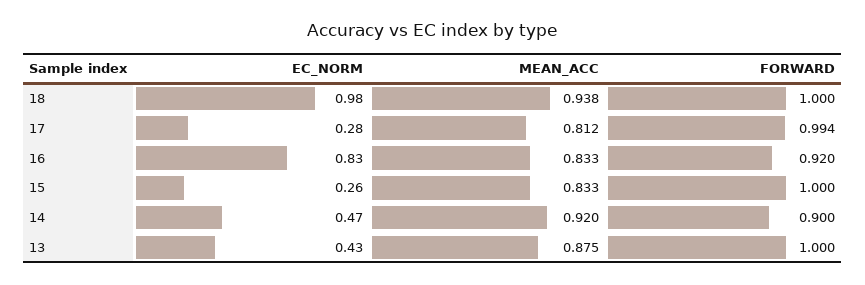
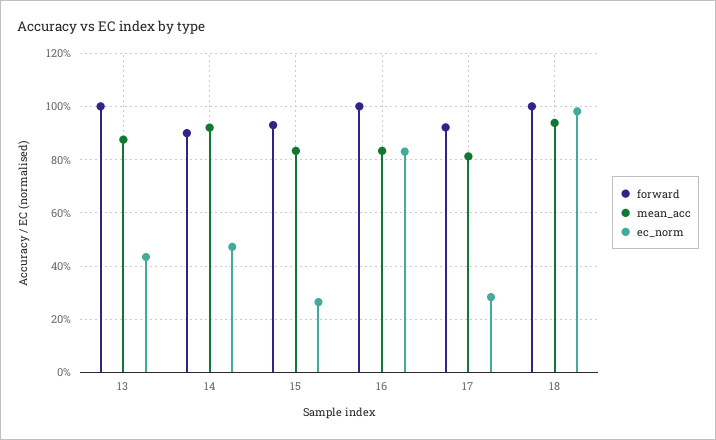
  {
    "EC_NORM": {
      "18": 0.98,
      "17": 0.28,
      "16": 0.83,
      "15": 0.26,
      "14": 0.47,
      "13": 0.43
    },
    "MEAN_ACC": {
      "18": 0.938,
      "17": 0.812,
      "16": 0.833,
      "15": 0.833,
      "14": 0.92,
      "13": 0.875
    },
    "FORWARD": {
      "18": 1,
-     "17": 0.994,
+     "17": 0.925,
-     "16": 0.92,
+     "16": 1,
-     "15": 1,
+     "15": 0.925,
      "14": 0.9,
      "13": 1
    }
  }

